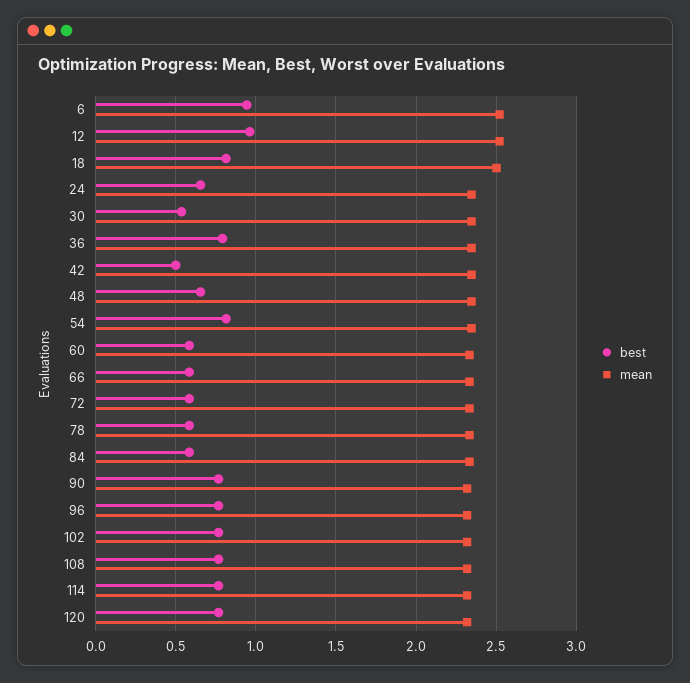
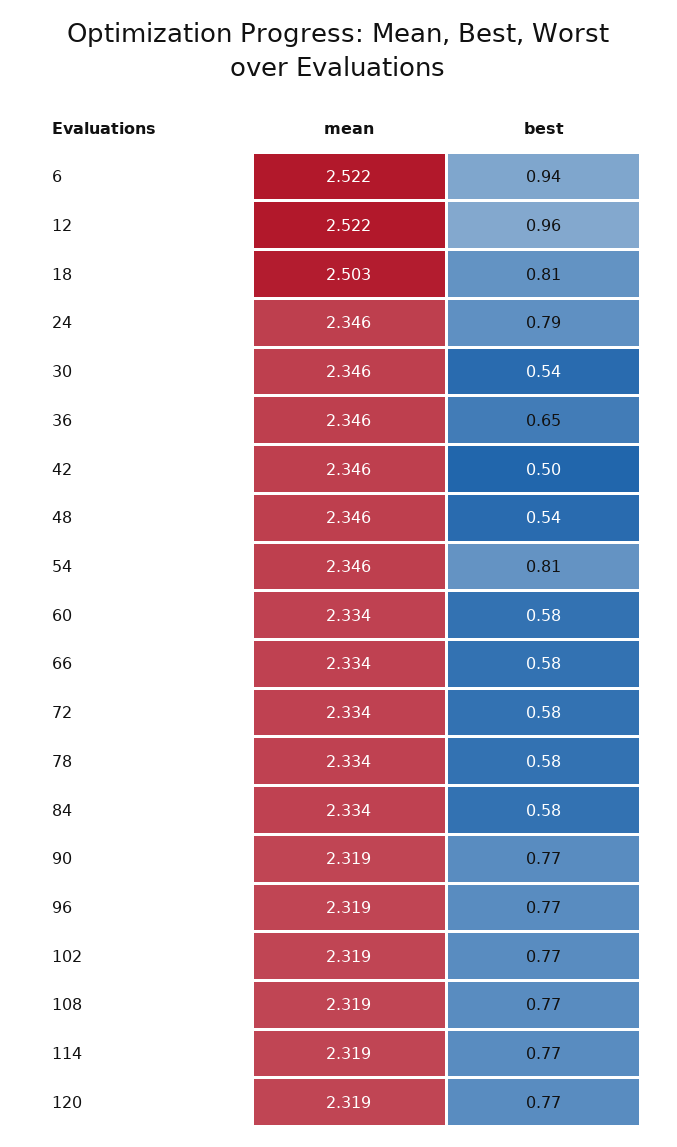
  {
    "best": {
      "6": 0.94,
      "12": 0.96,
      "18": 0.81,
-     "24": 0.65,
+     "24": 0.79,
      "30": 0.54,
-     "36": 0.8,
+     "36": 0.65,
      "42": 0.5,
-     "48": 0.65,
+     "48": 0.54,
      "54": 0.81,
      "60": 0.58,
      "66": 0.58,
      "72": 0.58,
      "78": 0.58,
      "84": 0.58,
      "90": 0.77,
      "96": 0.77,
      "102": 0.77,
      "108": 0.77,
      "114": 0.77,
      "120": 0.77
    },
    "mean": {
      "6": 2.522,
      "12": 2.522,
      "18": 2.503,
      "24": 2.346,
      "30": 2.346,
      "36": 2.346,
      "42": 2.346,
      "48": 2.346,
      "54": 2.346,
      "60": 2.334,
      "66": 2.334,
      "72": 2.334,
      "78": 2.334,
      "84": 2.334,
      "90": 2.319,
      "96": 2.319,
      "102": 2.319,
      "108": 2.319,
      "114": 2.319,
      "120": 2.319
    }
  }

